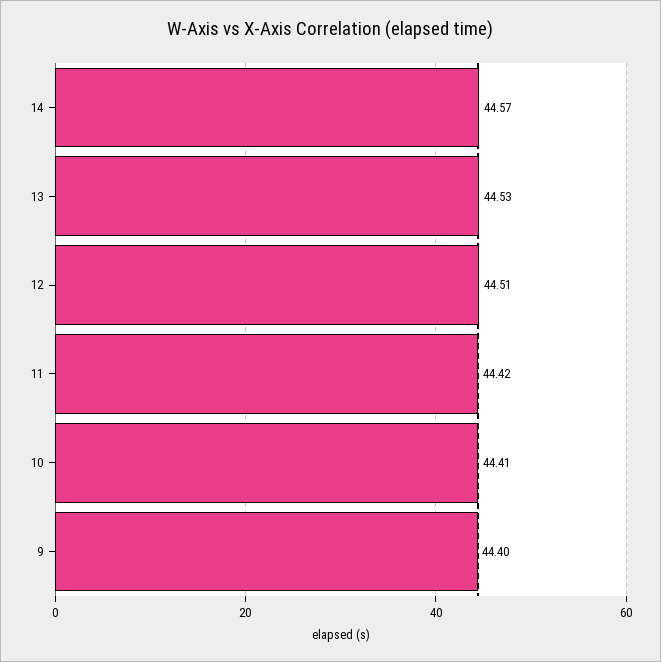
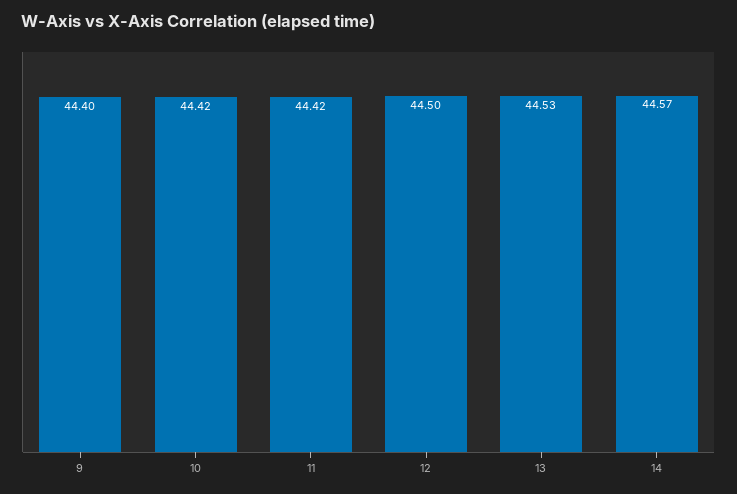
  {
    "14": 44.57,
    "13": 44.53,
-   "12": 44.51,
+   "12": 44.5,
    "11": 44.42,
-   "10": 44.41,
+   "10": 44.42,
    "9": 44.4
  }

